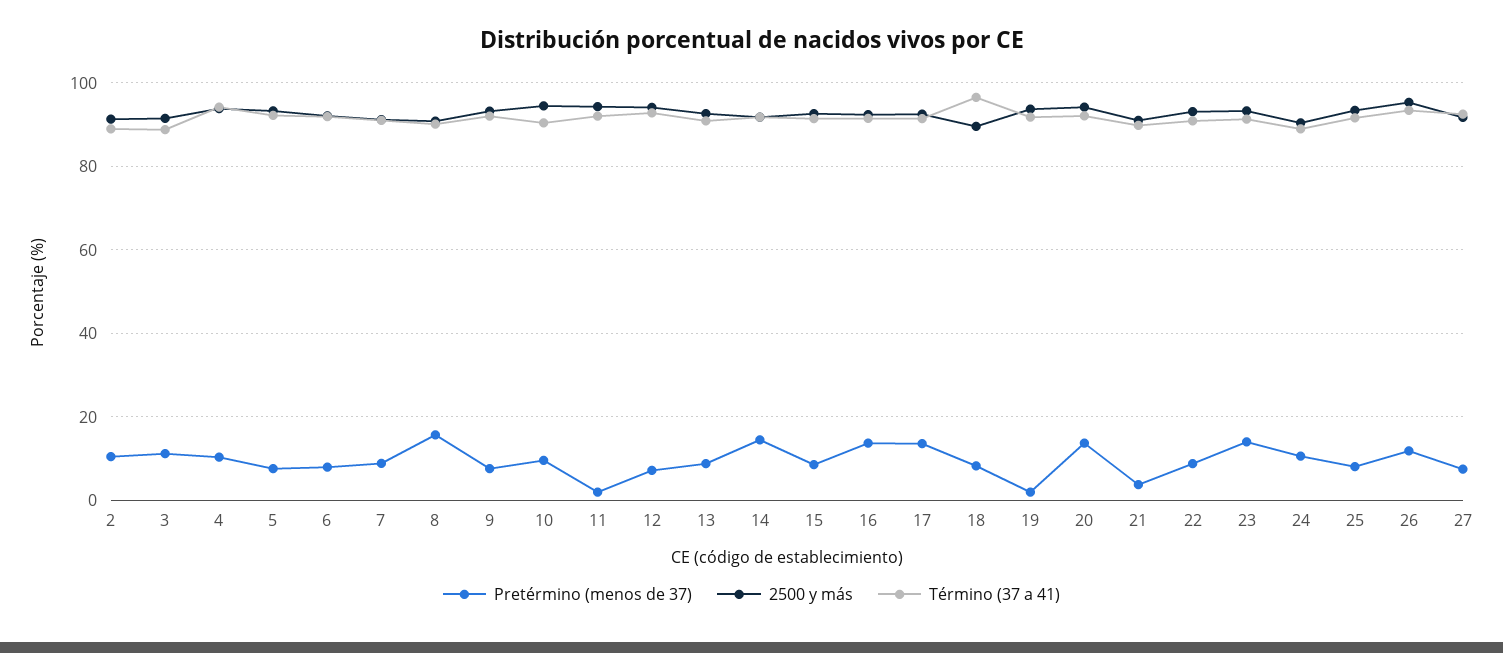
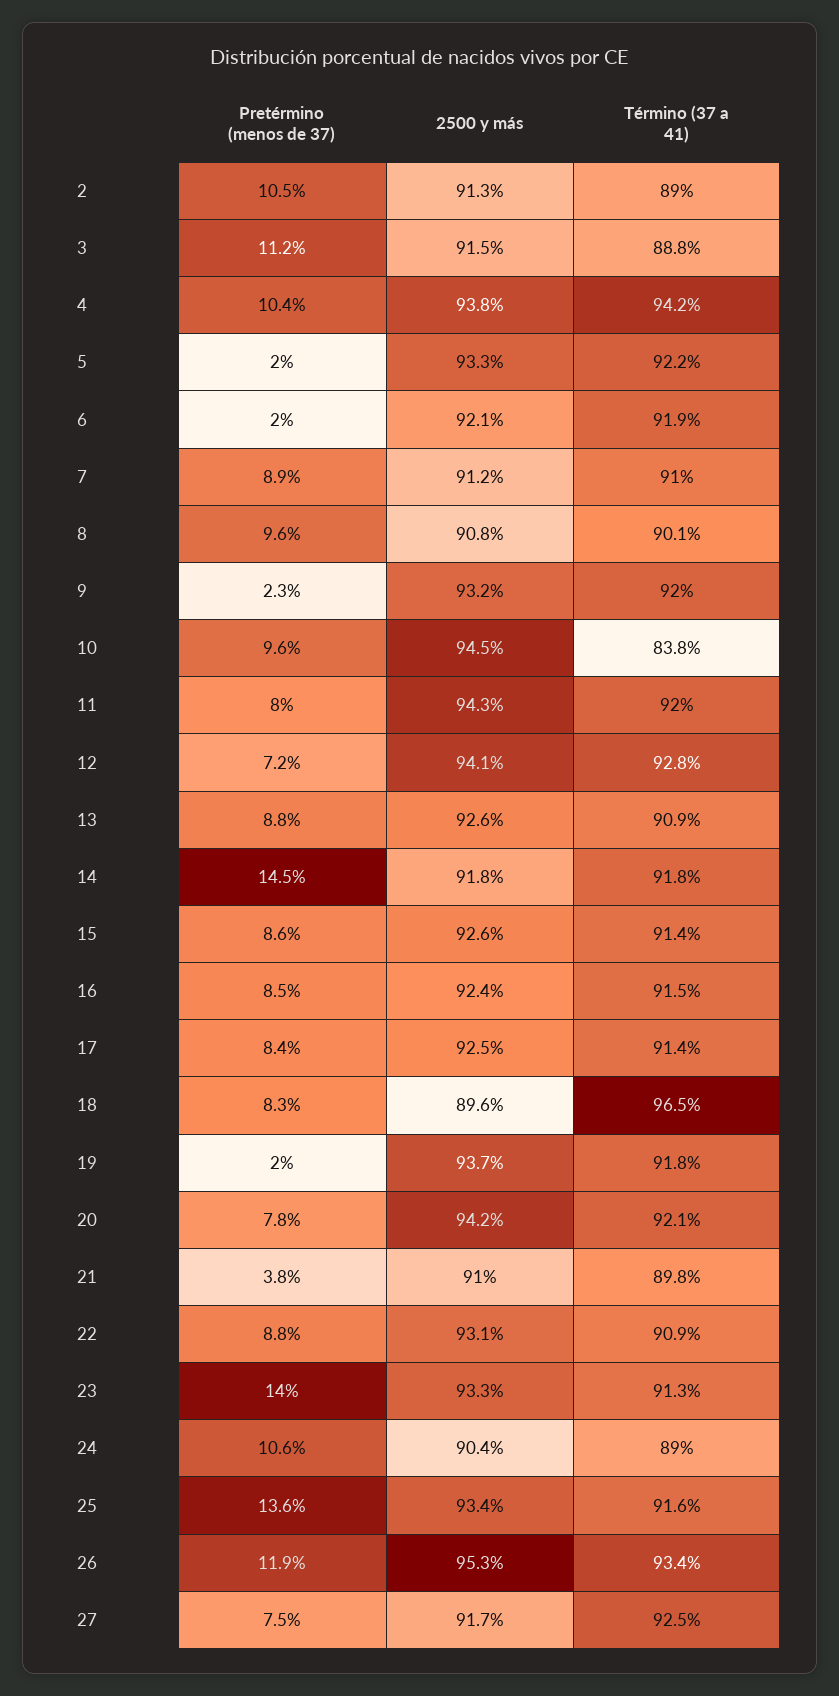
  {
    "Pretérmino (menos de 37)": {
      "2": 10.5,
      "3": 11.2,
      "4": 10.4,
-     "5": 8,
+     "5": 2,
-     "6": 8,
+     "6": 2,
      "7": 8.9,
-     "8": 16,
+     "8": 9.6,
-     "9": 8,
+     "9": 2.3,
      "10": 9.6,
-     "11": 2,
+     "11": 8,
      "12": 7.2,
      "13": 8.8,
      "14": 14.5,
      "15": 8.6,
-     "16": 14,
+     "16": 8.5,
-     "17": 14,
+     "17": 8.4,
      "18": 8.3,
      "19": 2,
-     "20": 14,
+     "20": 7.8,
      "21": 3.8,
      "22": 8.8,
      "23": 14,
      "24": 10.6,
-     "25": 8,
+     "25": 13.6,
      "26": 11.9,
      "27": 7.5
    },
    "2500 y más": {
      "2": 91.3,
      "3": 91.5,
      "4": 93.8,
      "5": 93.3,
      "6": 92.1,
      "7": 91.2,
      "8": 90.8,
      "9": 93.2,
      "10": 94.5,
      "11": 94.3,
      "12": 94.1,
      "13": 92.6,
      "14": 91.8,
      "15": 92.6,
      "16": 92.4,
      "17": 92.5,
      "18": 89.6,
      "19": 93.7,
      "20": 94.2,
      "21": 91,
      "22": 93.1,
      "23": 93.3,
      "24": 90.4,
      "25": 93.4,
      "26": 95.3,
      "27": 91.7
    },
    "Término (37 a 41)": {
      "2": 89,
      "3": 88.8,
      "4": 94.2,
      "5": 92.2,
      "6": 91.9,
      "7": 91,
      "8": 90.1,
      "9": 92,
-     "10": 90,
+     "10": 83.8,
      "11": 92,
      "12": 92.8,
      "13": 90.9,
      "14": 91.8,
      "15": 91.4,
      "16": 91.5,
      "17": 91.4,
      "18": 96.5,
      "19": 91.8,
      "20": 92.1,
      "21": 89.8,
      "22": 90.9,
      "23": 91.3,
      "24": 89,
      "25": 91.6,
      "26": 93.4,
      "27": 92.5
    }
  }

